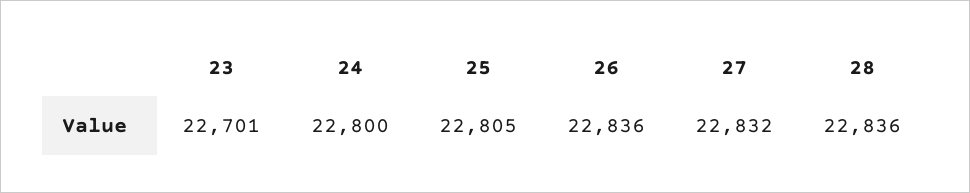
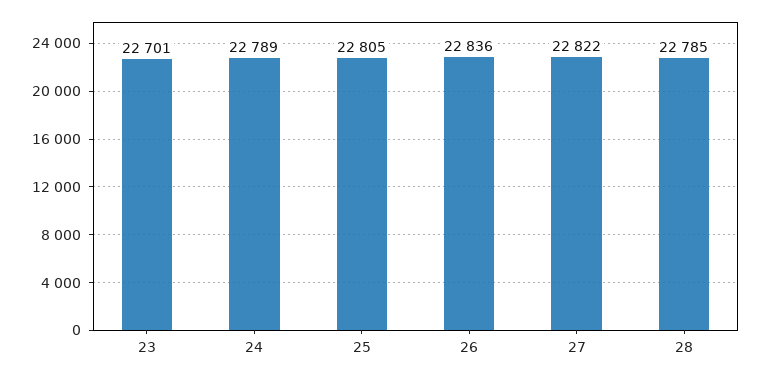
  {
    "23": 22701,
-   "24": 22800,
+   "24": 22789,
    "25": 22805,
    "26": 22836,
-   "27": 22832,
+   "27": 22822,
-   "28": 22836
+   "28": 22785
  }

